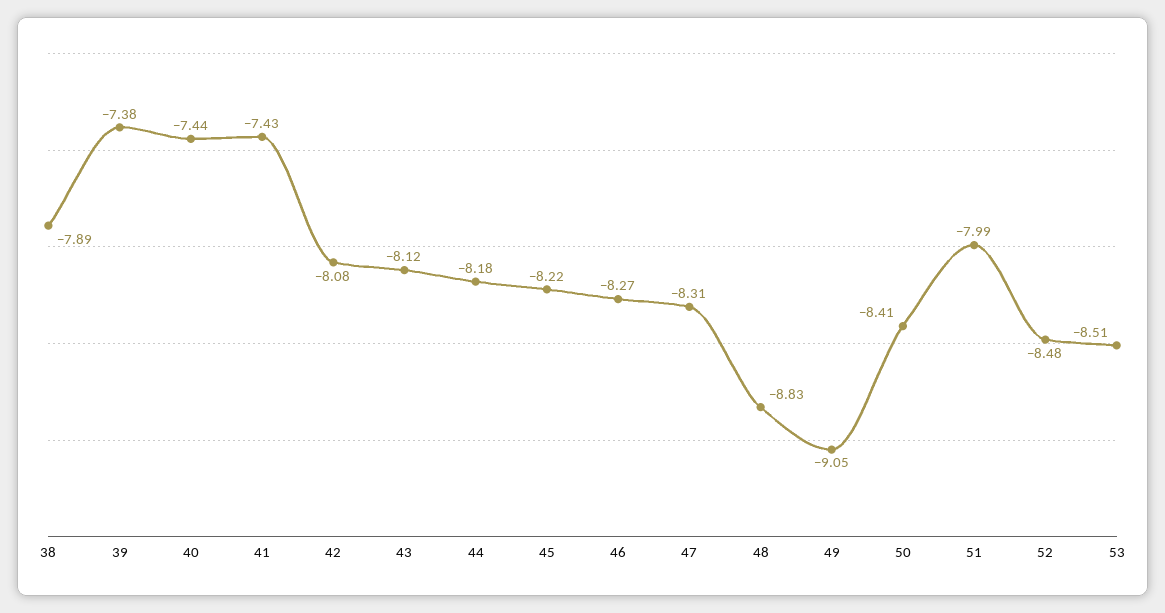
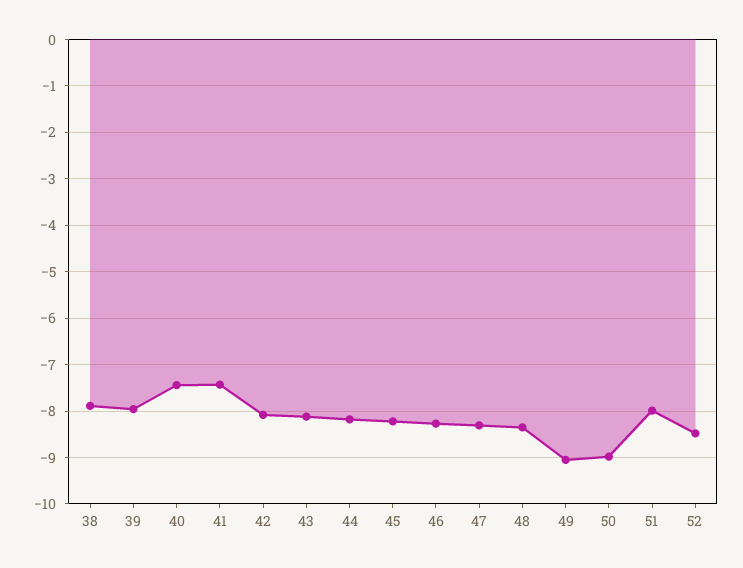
  {
    "38": -7.89,
-   "39": -7.38,
+   "39": -8,
    "40": -7.44,
    "41": -7.43,
    "42": -8.08,
    "43": -8.12,
    "44": -8.18,
    "45": -8.22,
    "46": -8.27,
    "47": -8.31,
-   "48": -8.83,
+   "48": -8.4,
    "49": -9.05,
-   "50": -8.41,
+   "50": -9,
    "51": -7.99,
-   "52": -8.48,
+   "52": -8.48
-   "53": -8.51
  }

